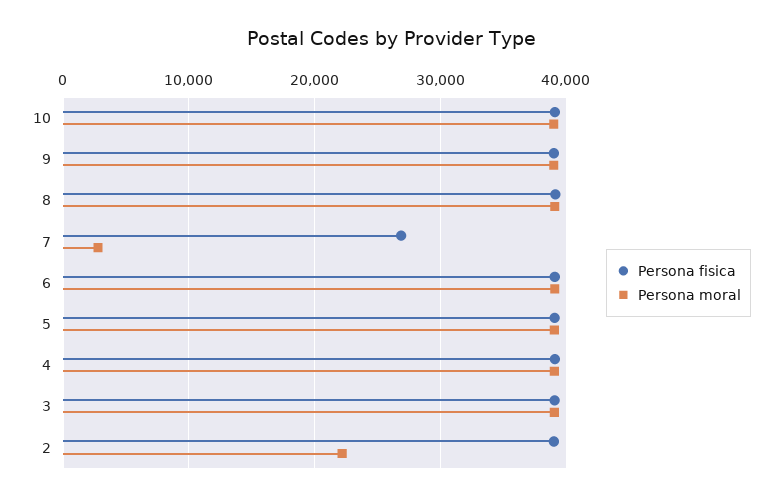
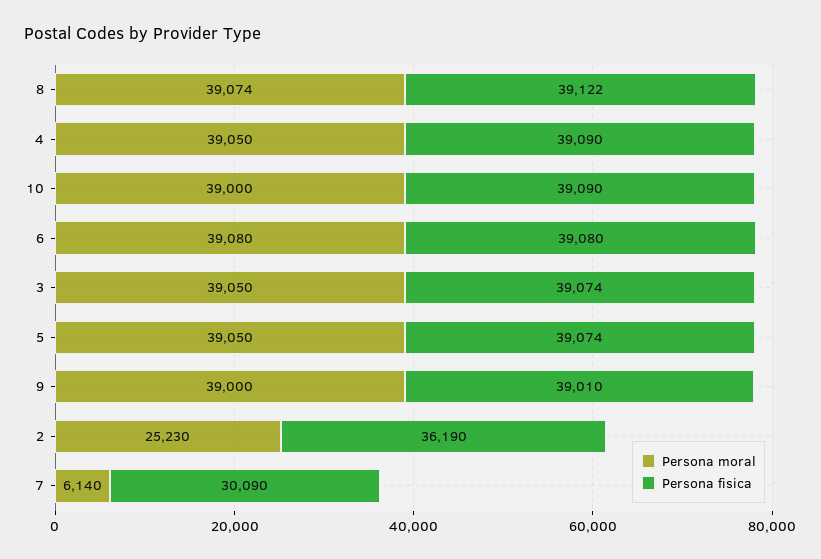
  {
    "Persona fisica": {
      "10": 39090,
      "9": 39010,
      "8": 39122,
-     "7": 27000,
+     "7": 30090,
      "6": 39080,
      "5": 39074,
      "4": 39090,
      "3": 39074,
-     "2": 39000
+     "2": 36190
    },
    "Persona moral": {
      "10": 39000,
      "9": 39000,
      "8": 39074,
-     "7": 3000,
+     "7": 6140,
      "6": 39080,
      "5": 39050,
      "4": 39050,
      "3": 39050,
-     "2": 22000
+     "2": 25230
    }
  }

